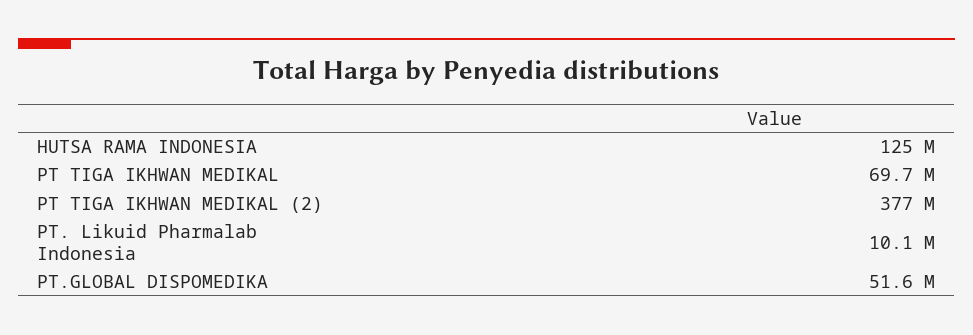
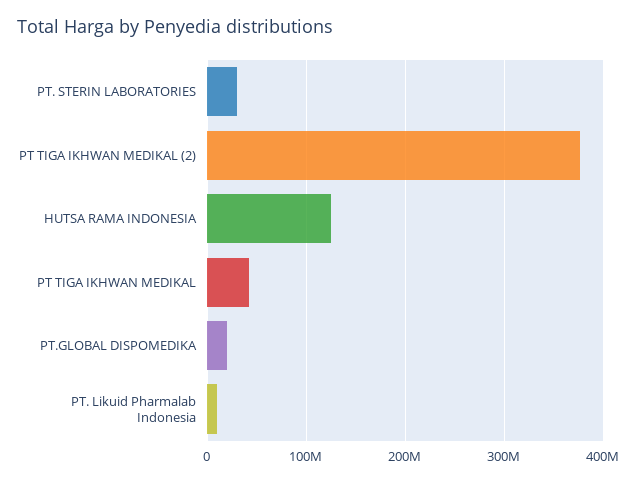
  {
    "HUTSA RAMA INDONESIA": 125000000,
-   "PT TIGA IKHWAN MEDIKAL": 69700000,
+   "PT TIGA IKHWAN MEDIKAL": 40000000,
    "PT TIGA IKHWAN MEDIKAL (2)": 377000000,
    "PT. Likuid Pharmalab Indonesia": 10100000,
-   "PT.GLOBAL DISPOMEDIKA": 51600000
+   "PT.GLOBAL DISPOMEDIKA": 20000000,
+   "PT. STERIN LABORATORIES": 30000000
  }

